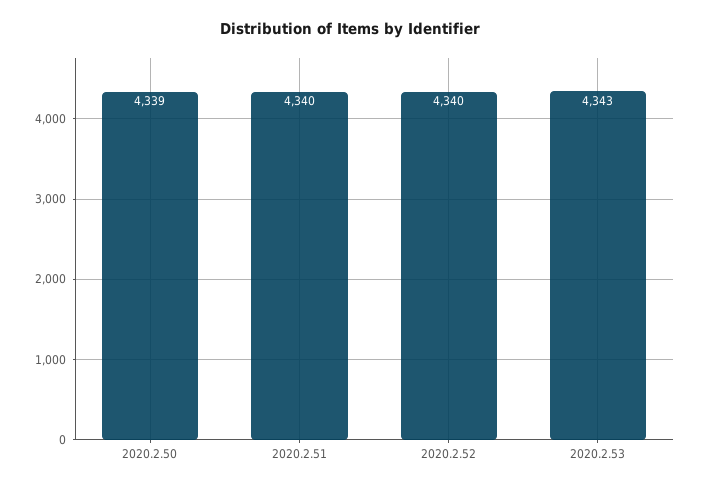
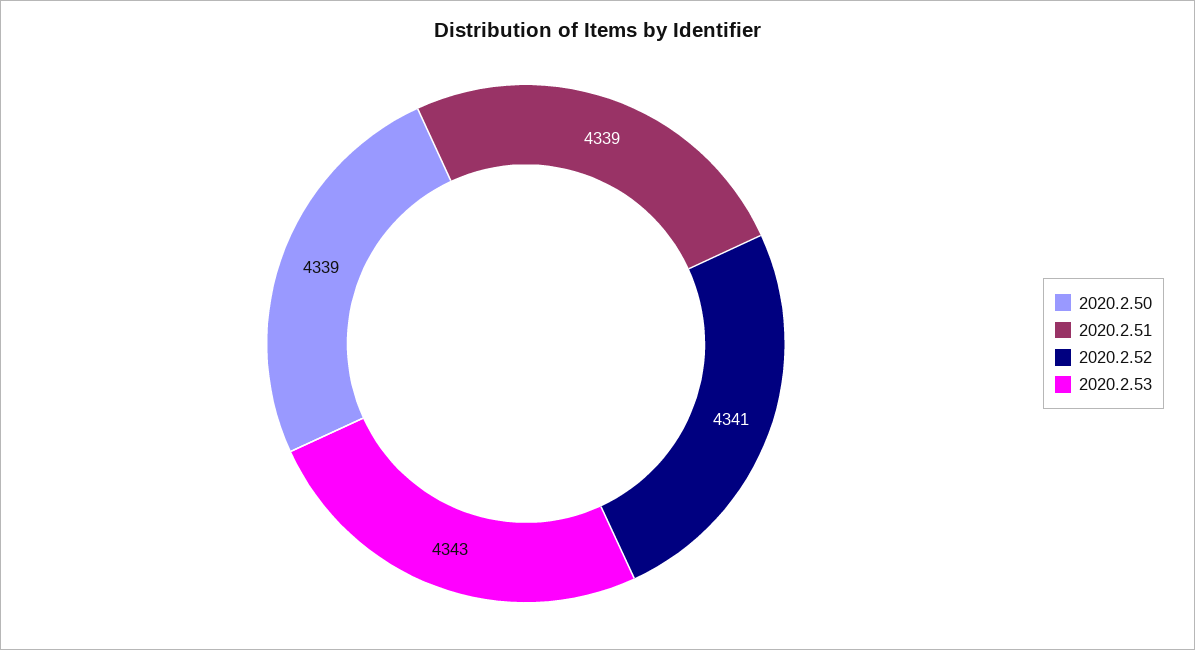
  {
    "2020.2.50": 4339,
-   "2020.2.51": 4340,
+   "2020.2.51": 4339,
-   "2020.2.52": 4340,
+   "2020.2.52": 4341,
    "2020.2.53": 4343
  }

